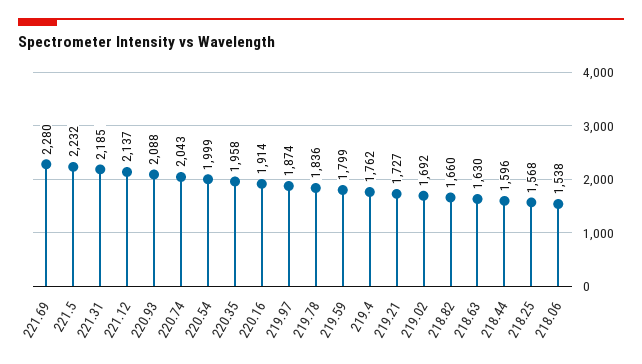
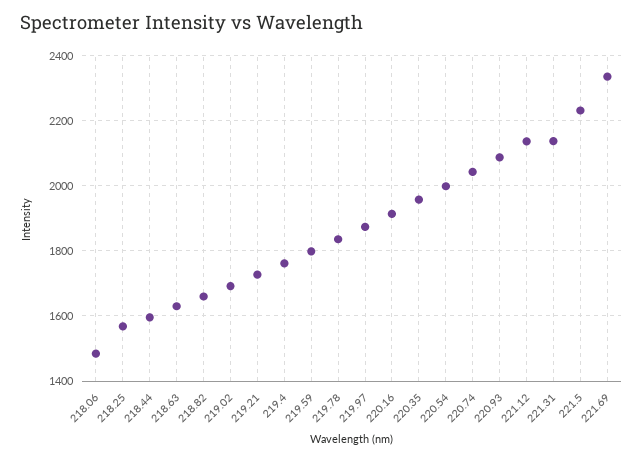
  {
-   "221.69": 2280,
+   "221.69": 2340,
    "221.5": 2232,
-   "221.31": 2185,
+   "221.31": 2140,
    "221.12": 2137,
    "220.93": 2088,
    "220.74": 2043,
    "220.54": 1999,
    "220.35": 1958,
    "220.16": 1914,
    "219.97": 1874,
    "219.78": 1836,
    "219.59": 1799,
    "219.4": 1762,
    "219.21": 1727,
    "219.02": 1692,
    "218.82": 1660,
    "218.63": 1630,
    "218.44": 1596,
    "218.25": 1568,
-   "218.06": 1538
+   "218.06": 1480
  }

